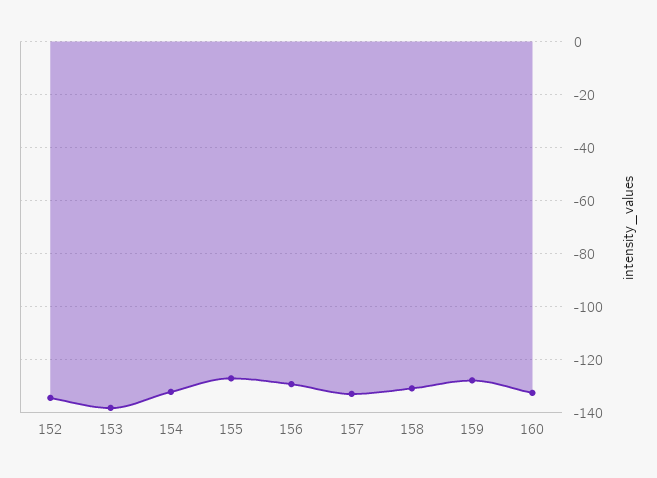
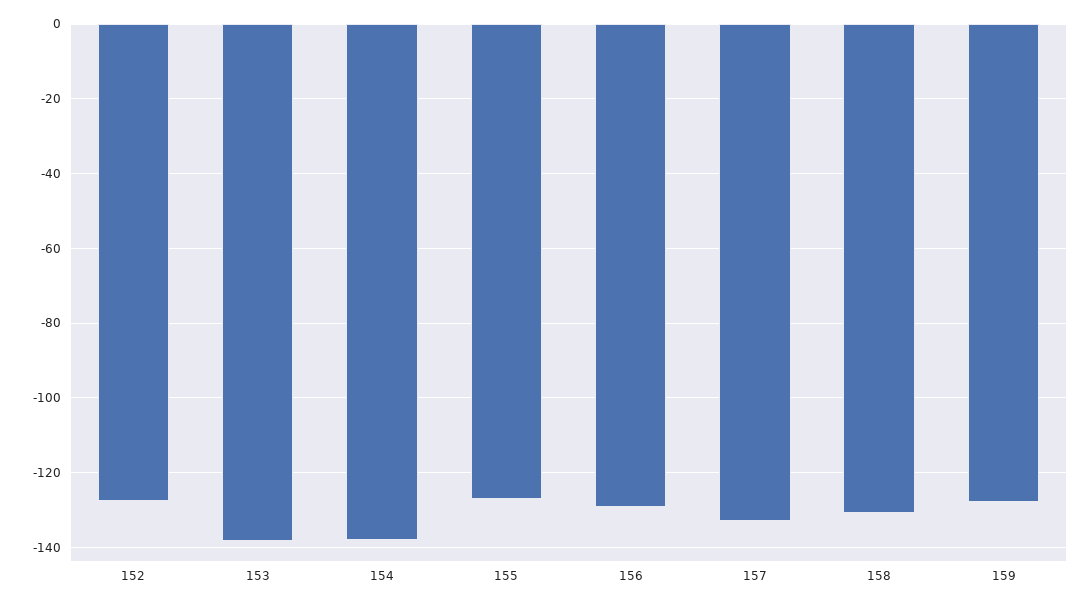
  {
-   "152": -135,
+   "152": -128,
    "153": -138,
-   "154": -132.5,
+   "154": -138,
    "155": -128,
    "156": -130,
    "157": -132,
    "158": -130,
-   "159": -128,
+   "159": -128
-   "160": -132.5
  }

